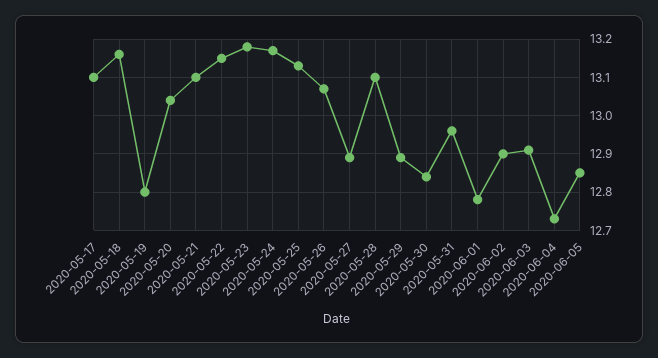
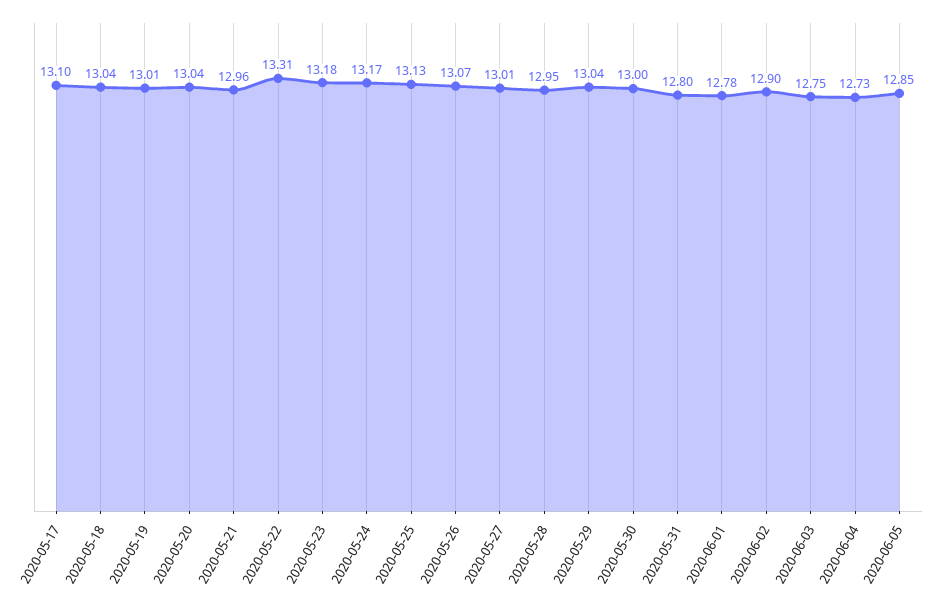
  {
    "2020-05-17": 13.1,
-   "2020-05-18": 13.15,
+   "2020-05-18": 13.04,
-   "2020-05-19": 12.8,
+   "2020-05-19": 13.01,
    "2020-05-20": 13.04,
-   "2020-05-21": 13.1,
+   "2020-05-21": 12.96,
-   "2020-05-22": 13.15,
+   "2020-05-22": 13.31,
    "2020-05-23": 13.18,
    "2020-05-24": 13.17,
    "2020-05-25": 13.13,
    "2020-05-26": 13.07,
-   "2020-05-27": 12.9,
+   "2020-05-27": 13.01,
-   "2020-05-28": 13.1,
+   "2020-05-28": 12.95,
-   "2020-05-29": 12.9,
+   "2020-05-29": 13.04,
-   "2020-05-30": 12.85,
+   "2020-05-30": 13,
-   "2020-05-31": 12.95,
+   "2020-05-31": 12.8,
    "2020-06-01": 12.78,
    "2020-06-02": 12.9,
-   "2020-06-03": 12.9,
+   "2020-06-03": 12.75,
    "2020-06-04": 12.73,
    "2020-06-05": 12.85
  }

